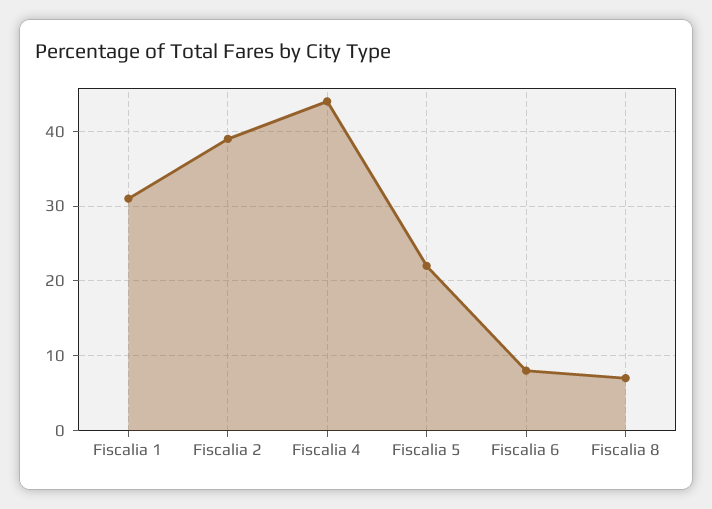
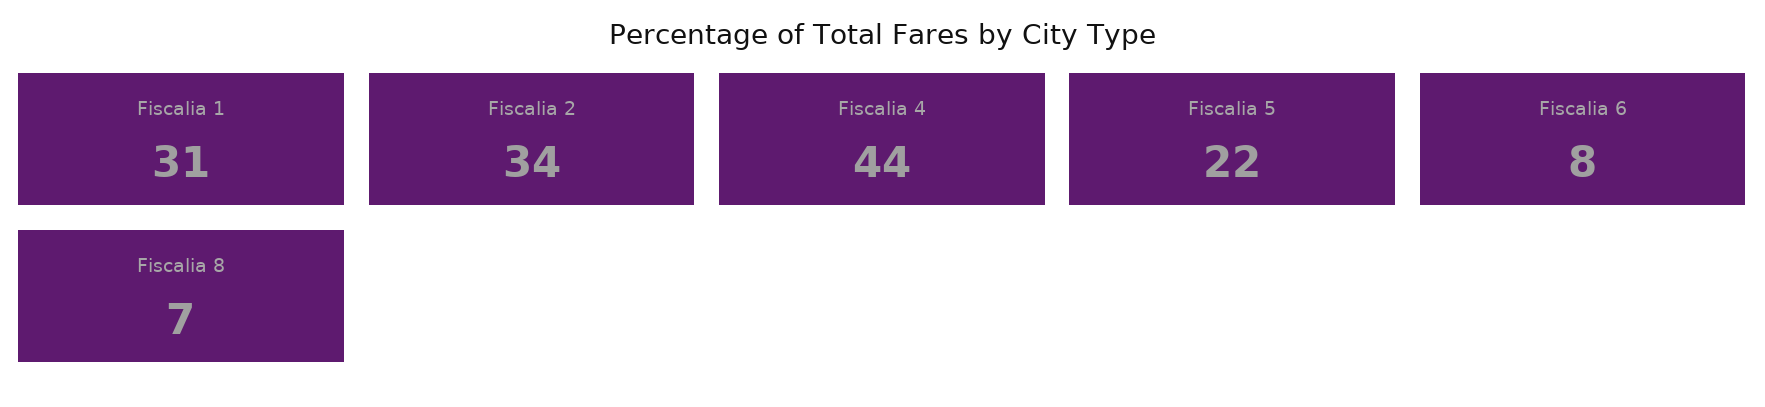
  {
    "Fiscalia 1": 31,
-   "Fiscalia 2": 39,
+   "Fiscalia 2": 34,
    "Fiscalia 4": 44,
    "Fiscalia 5": 22,
    "Fiscalia 6": 8,
    "Fiscalia 8": 7
  }

